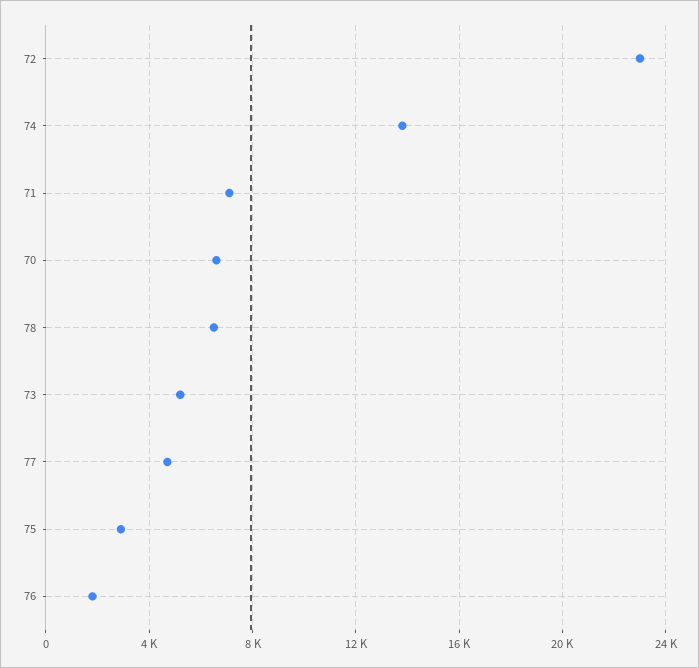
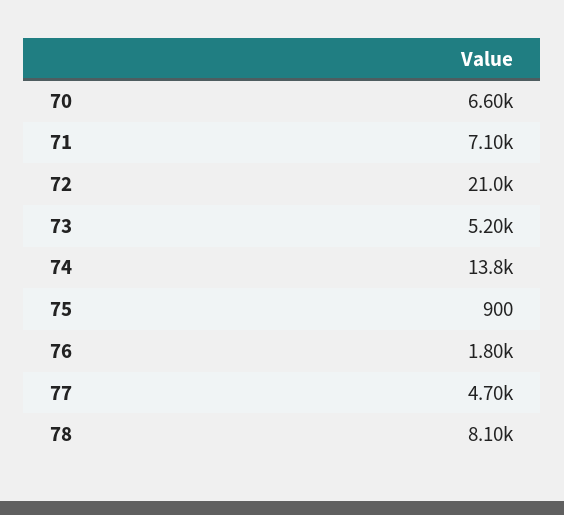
  {
-   "72": 23000,
+   "72": 21000,
    "74": 13800,
    "71": 7100,
    "70": 6600,
-   "78": 6500,
+   "78": 8100,
    "73": 5200,
    "77": 4700,
-   "75": 3000,
+   "75": 900,
    "76": 1800
  }

